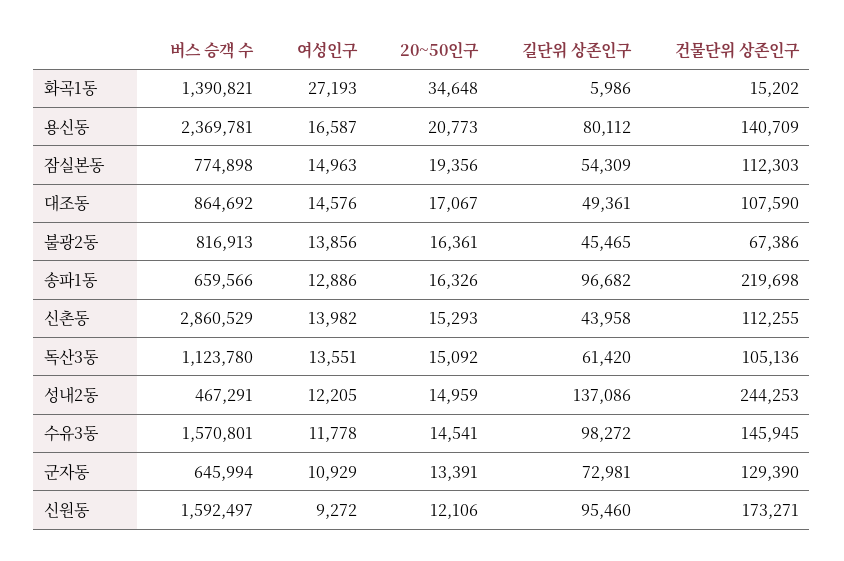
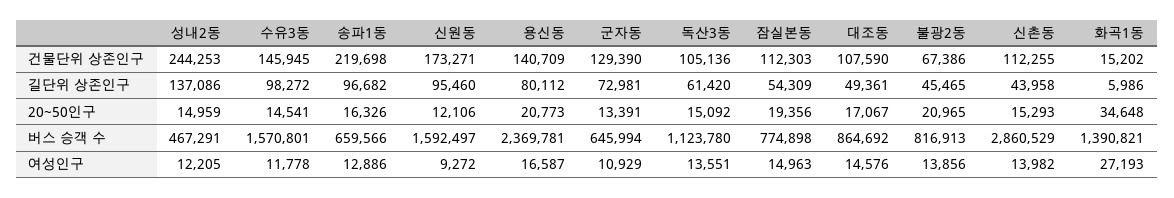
  {
    "버스 승객 수": {
      "화곡1동": 1390821,
      "용신동": 2369781,
      "잠실본동": 774898,
      "대조동": 864692,
      "불광2동": 816913,
      "송파1동": 659566,
      "신촌동": 2860529,
      "독산3동": 1123780,
      "성내2동": 467291,
      "수유3동": 1570801,
      "군자동": 645994,
      "신원동": 1592497
    },
    "여성인구": {
      "화곡1동": 27193,
      "용신동": 16587,
      "잠실본동": 14963,
      "대조동": 14576,
      "불광2동": 13856,
      "송파1동": 12886,
      "신촌동": 13982,
      "독산3동": 13551,
      "성내2동": 12205,
      "수유3동": 11778,
      "군자동": 10929,
      "신원동": 9272
    },
    "20~50인구": {
      "화곡1동": 34648,
      "용신동": 20773,
      "잠실본동": 19356,
      "대조동": 17067,
-     "불광2동": 16361,
+     "불광2동": 20965,
      "송파1동": 16326,
      "신촌동": 15293,
      "독산3동": 15092,
      "성내2동": 14959,
      "수유3동": 14541,
      "군자동": 13391,
      "신원동": 12106
    },
    "길단위 상존인구": {
      "화곡1동": 5986,
      "용신동": 80112,
      "잠실본동": 54309,
      "대조동": 49361,
      "불광2동": 45465,
      "송파1동": 96682,
      "신촌동": 43958,
      "독산3동": 61420,
      "성내2동": 137086,
      "수유3동": 98272,
      "군자동": 72981,
      "신원동": 95460
    },
    "건물단위 상존인구": {
      "화곡1동": 15202,
      "용신동": 140709,
      "잠실본동": 112303,
      "대조동": 107590,
      "불광2동": 67386,
      "송파1동": 219698,
      "신촌동": 112255,
      "독산3동": 105136,
      "성내2동": 244253,
      "수유3동": 145945,
      "군자동": 129390,
      "신원동": 173271
    }
  }

